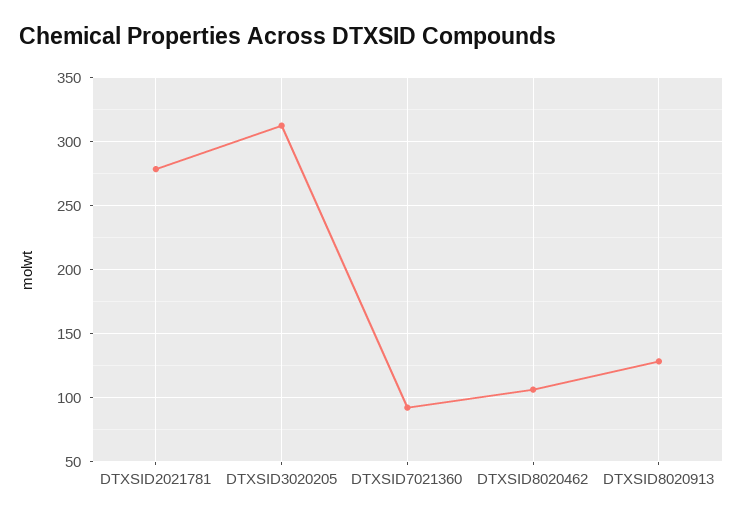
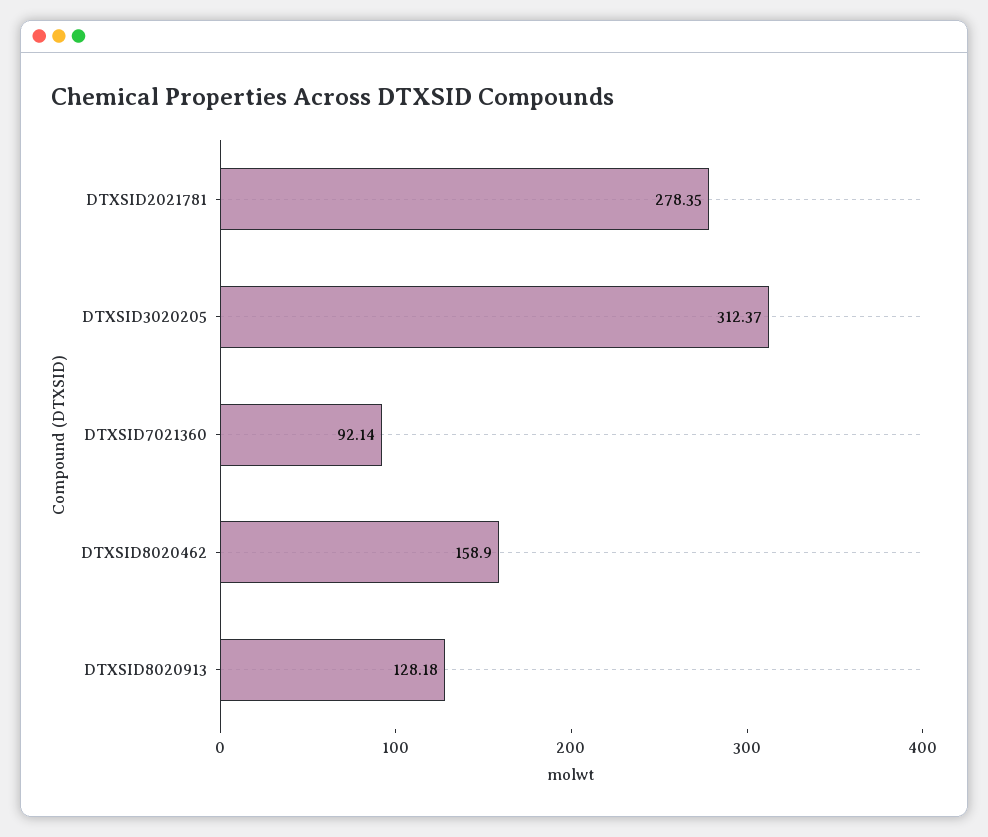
  {
    "DTXSID2021781": 278.35,
    "DTXSID3020205": 312.37,
    "DTXSID7021360": 92.14,
-   "DTXSID8020462": 105,
+   "DTXSID8020462": 158.9,
    "DTXSID8020913": 128.18
  }

